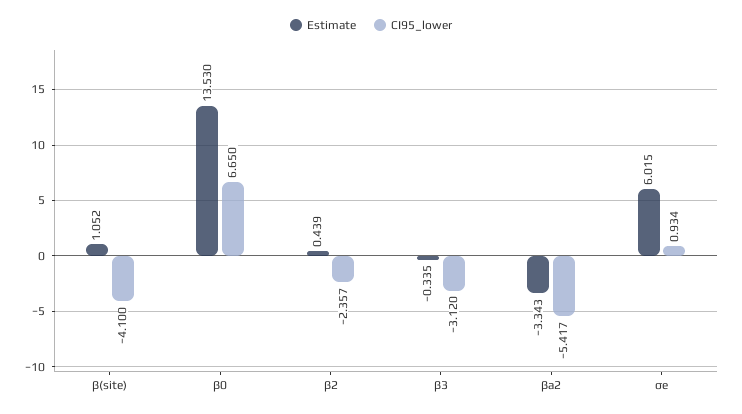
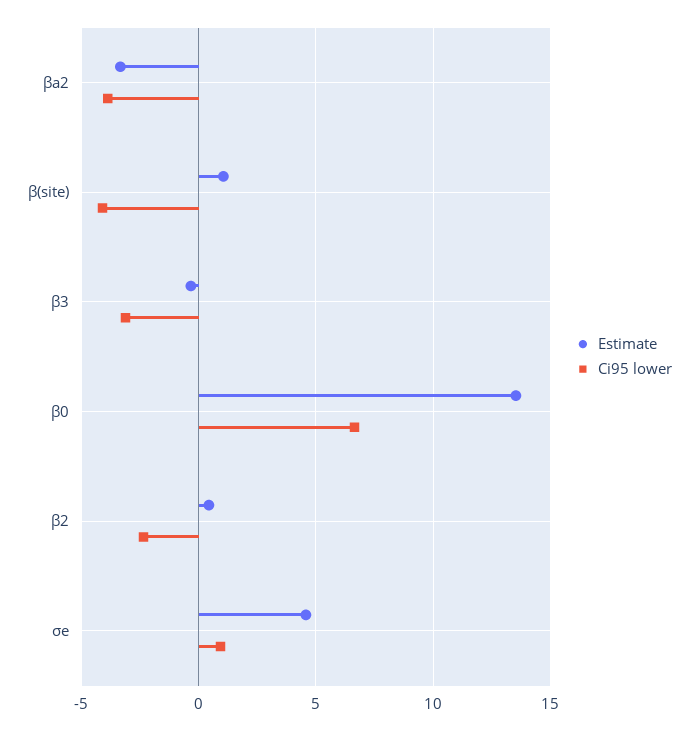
  {
    "Estimate": {
      "β(site)": 1.052,
      "β0": 13.53,
      "β2": 0.439,
      "β3": -0.335,
      "βa2": -3.343,
-     "σe": 6.015
+     "σe": 4.5
    },
    "CI95_lower": {
      "β(site)": -4.1,
      "β0": 6.65,
      "β2": -2.357,
      "β3": -3.12,
-     "βa2": -5.417,
+     "βa2": -4,
      "σe": 0.934
    }
  }

